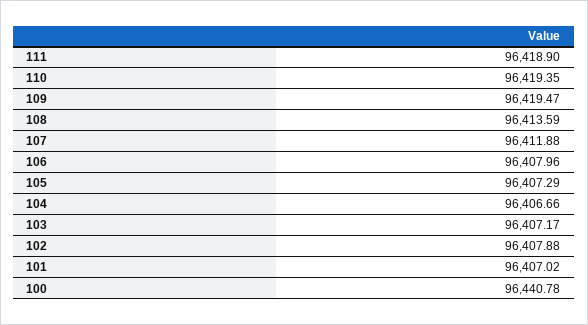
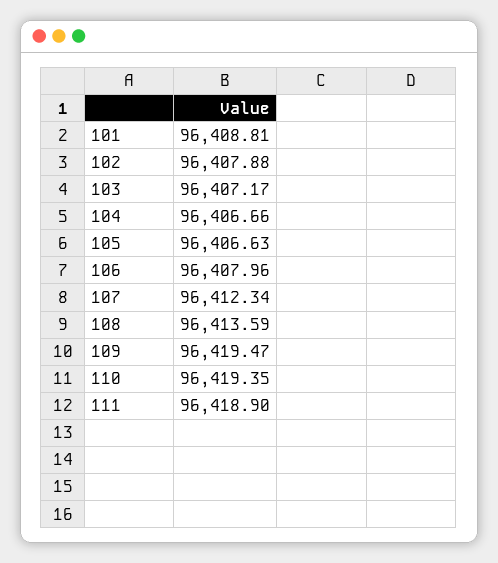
  {
    "111": 96418.9,
    "110": 96419.35,
    "109": 96419.47,
    "108": 96413.59,
-   "107": 96411.88,
+   "107": 96412.34,
    "106": 96407.96,
-   "105": 96407.29,
+   "105": 96406.63,
    "104": 96406.66,
    "103": 96407.17,
    "102": 96407.88,
-   "101": 96407.02,
+   "101": 96408.81
-   "100": 96440.78
  }

